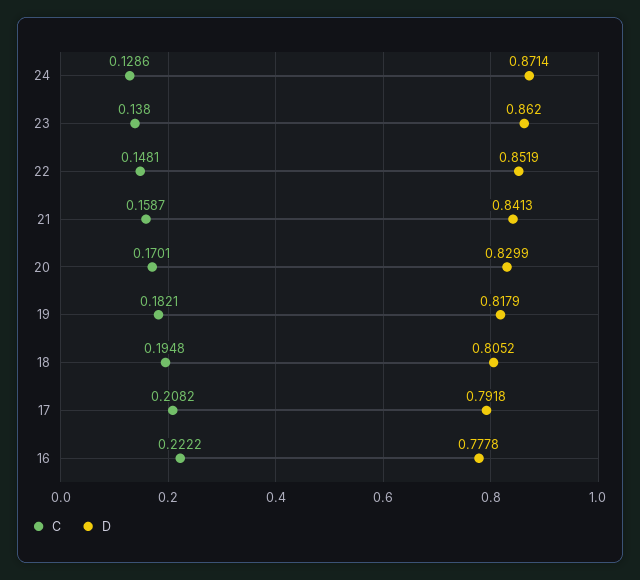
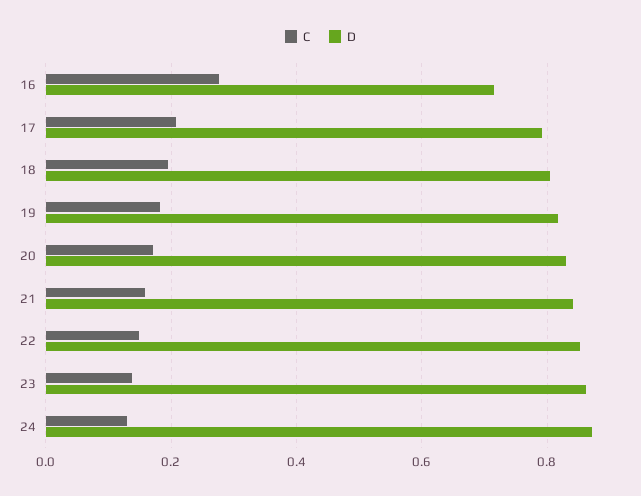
  {
    "C": {
      "24": 0.1286,
      "23": 0.138,
      "22": 0.1481,
      "21": 0.1587,
      "20": 0.1701,
      "19": 0.1821,
      "18": 0.1948,
      "17": 0.2082,
-     "16": 0.2222
+     "16": 0.28
    },
    "D": {
      "24": 0.8714,
      "23": 0.862,
      "22": 0.8519,
      "21": 0.8413,
      "20": 0.8299,
      "19": 0.8179,
      "18": 0.8052,
      "17": 0.7918,
-     "16": 0.7778
+     "16": 0.72
    }
  }

